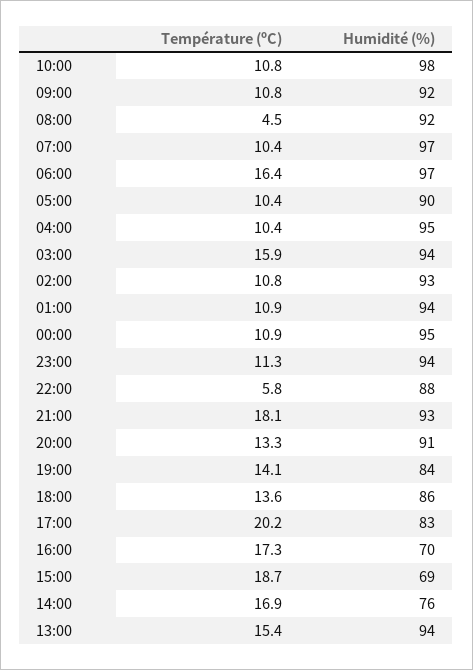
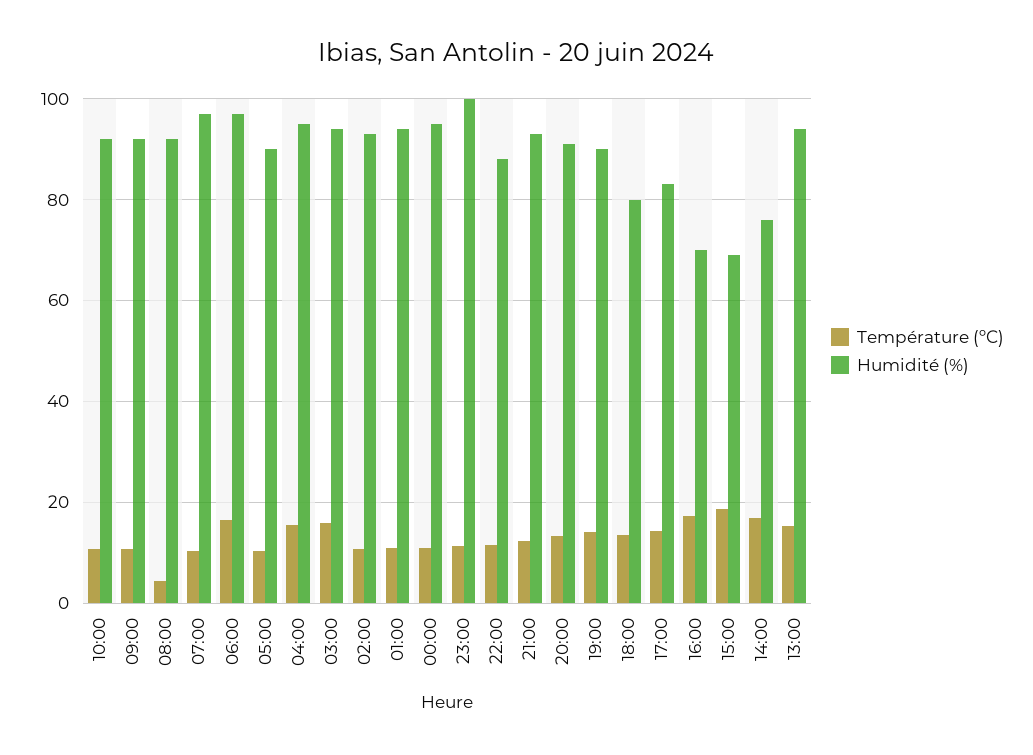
  {
    "Température (ºC)": {
      "10:00": 10.8,
      "09:00": 10.8,
      "08:00": 4.5,
      "07:00": 10.4,
      "06:00": 16.4,
      "05:00": 10.4,
-     "04:00": 10.4,
+     "04:00": 16,
      "03:00": 15.9,
      "02:00": 10.8,
      "01:00": 10.9,
      "00:00": 10.9,
      "23:00": 11.3,
-     "22:00": 5.8,
+     "22:00": 12,
-     "21:00": 18.1,
+     "21:00": 12,
      "20:00": 13.3,
      "19:00": 14.1,
      "18:00": 13.6,
-     "17:00": 20.2,
+     "17:00": 14,
      "16:00": 17.3,
      "15:00": 18.7,
      "14:00": 16.9,
      "13:00": 15.4
    },
    "Humidité (%)": {
-     "10:00": 98,
+     "10:00": 92,
      "09:00": 92,
      "08:00": 92,
      "07:00": 97,
      "06:00": 97,
      "05:00": 90,
      "04:00": 95,
      "03:00": 94,
      "02:00": 93,
      "01:00": 94,
      "00:00": 95,
-     "23:00": 94,
+     "23:00": 100,
      "22:00": 88,
      "21:00": 93,
      "20:00": 91,
-     "19:00": 84,
+     "19:00": 90,
-     "18:00": 86,
+     "18:00": 80,
      "17:00": 83,
      "16:00": 70,
      "15:00": 69,
      "14:00": 76,
      "13:00": 94
    }
  }

